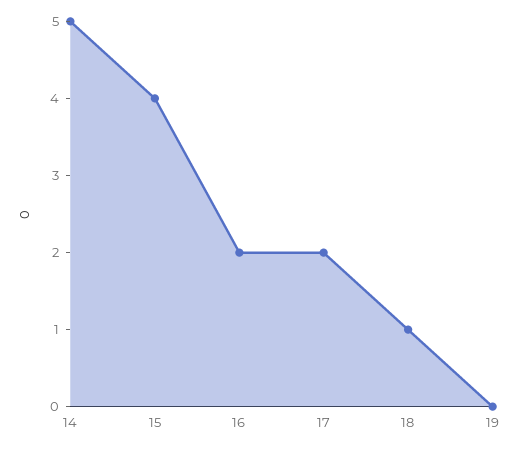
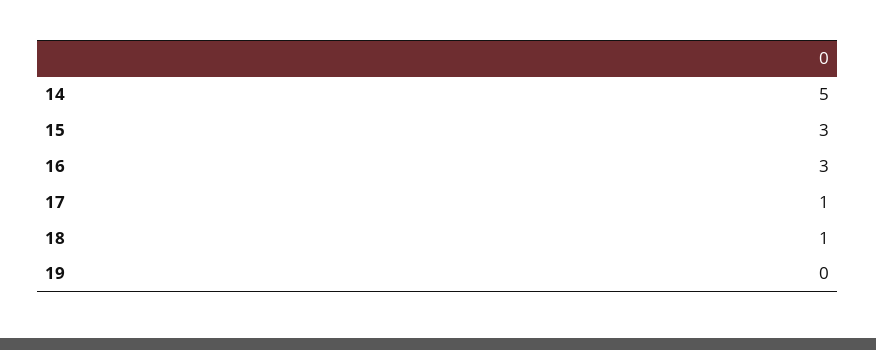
  {
    "14": 5,
-   "15": 4,
+   "15": 3,
-   "16": 2,
+   "16": 3,
-   "17": 2,
+   "17": 1,
    "18": 1,
    "19": 0
  }

